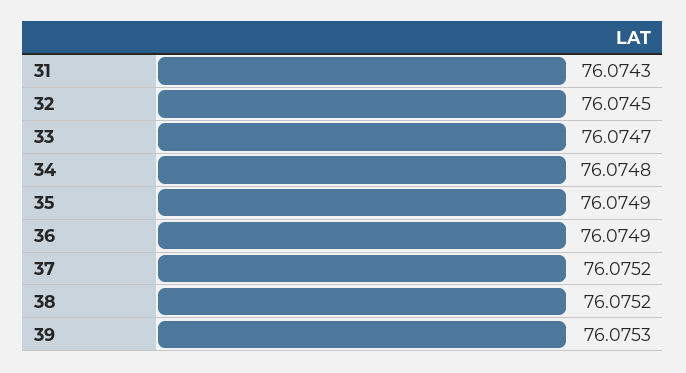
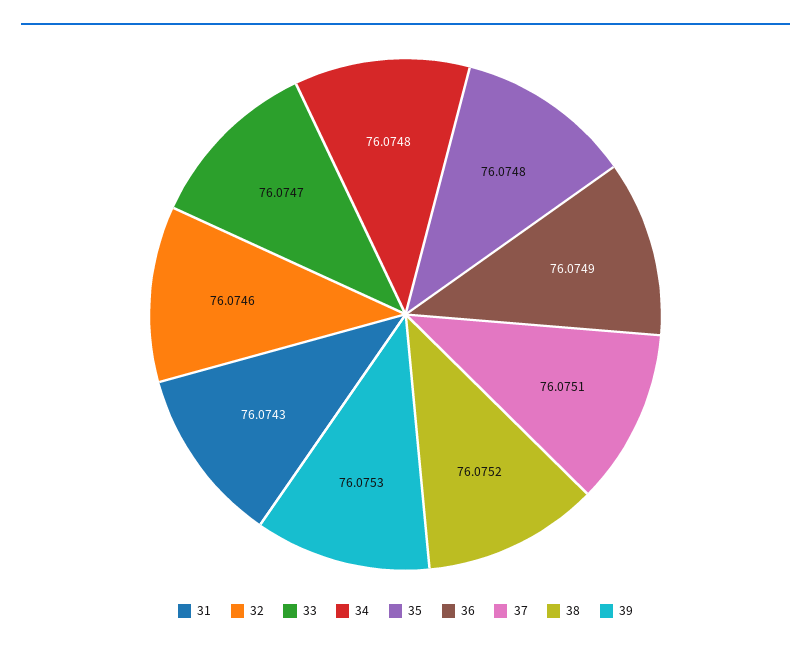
  {
    "31": 76.0743,
-   "32": 76.0745,
+   "32": 76.0746,
    "33": 76.0747,
    "34": 76.0748,
-   "35": 76.0749,
+   "35": 76.0748,
    "36": 76.0749,
-   "37": 76.0752,
+   "37": 76.0751,
    "38": 76.0752,
    "39": 76.0753
  }

